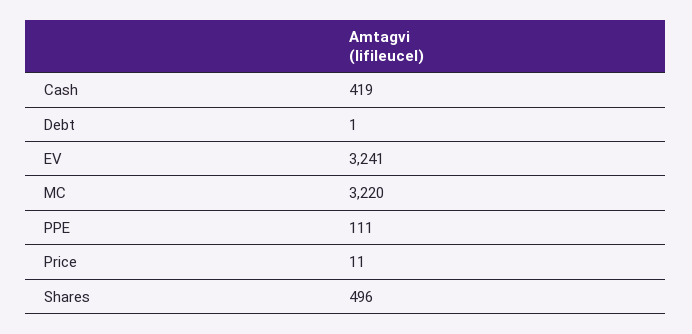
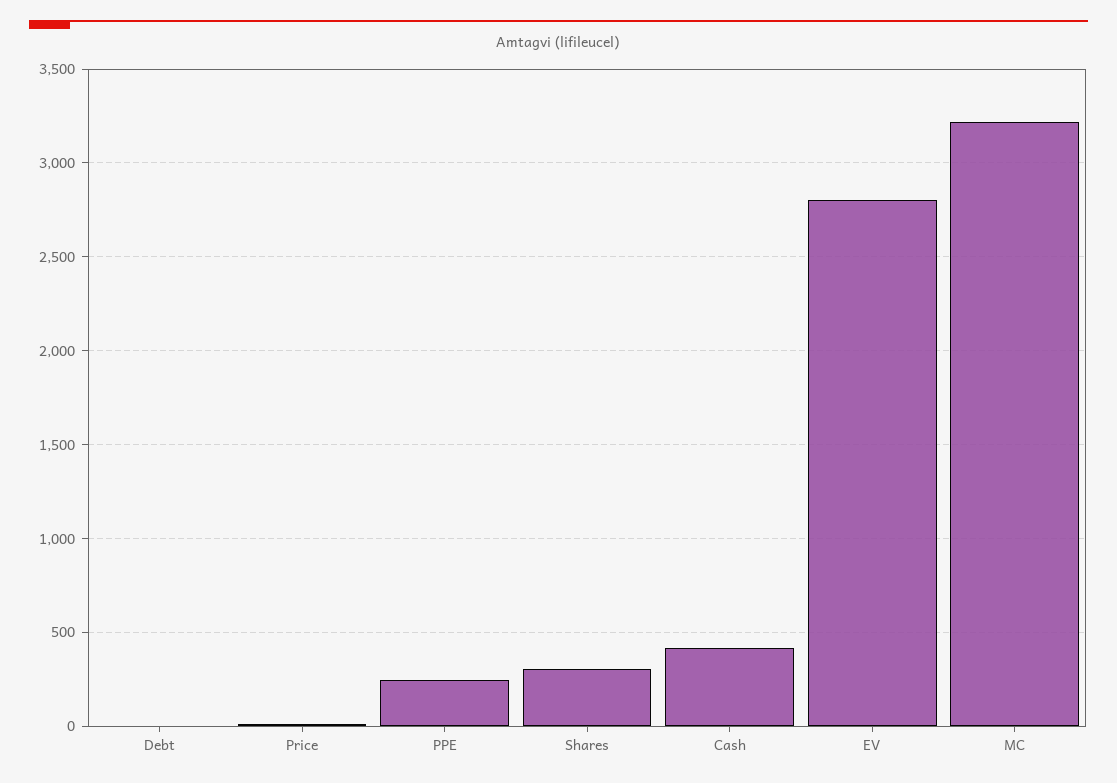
  {
    "Cash": 419,
    "Debt": 1,
-   "EV": 3241,
+   "EV": 2800,
    "MC": 3220,
-   "PPE": 111,
+   "PPE": 250,
    "Price": 11,
-   "Shares": 496
+   "Shares": 300
  }

